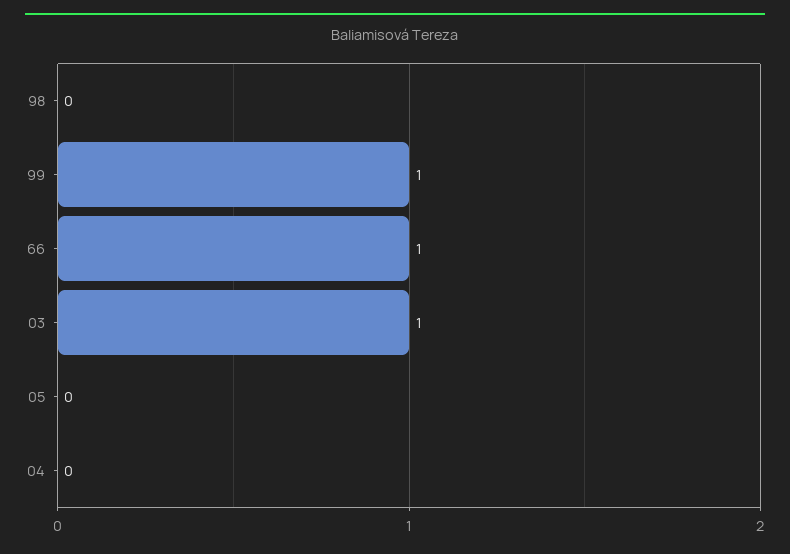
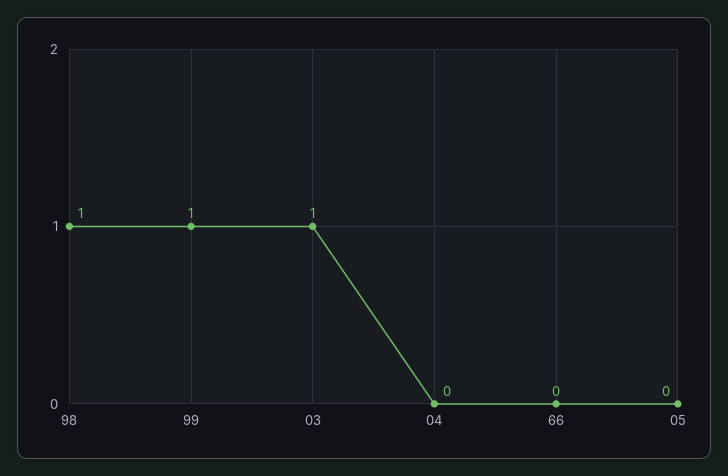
  {
-   "98": 0,
+   "98": 1,
    "99": 1,
-   "66": 1,
+   "66": 0,
    "03": 1,
    "05": 0,
    "04": 0
  }

